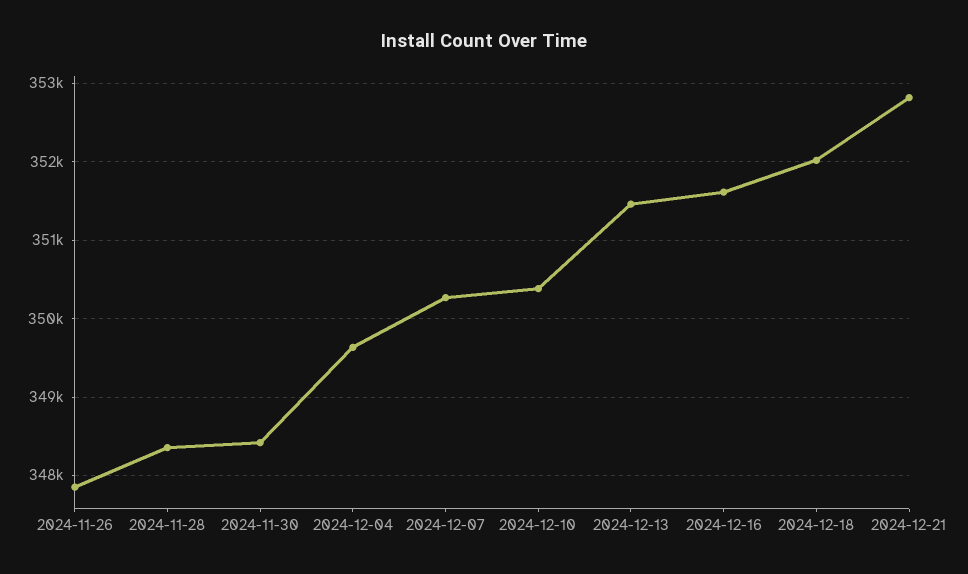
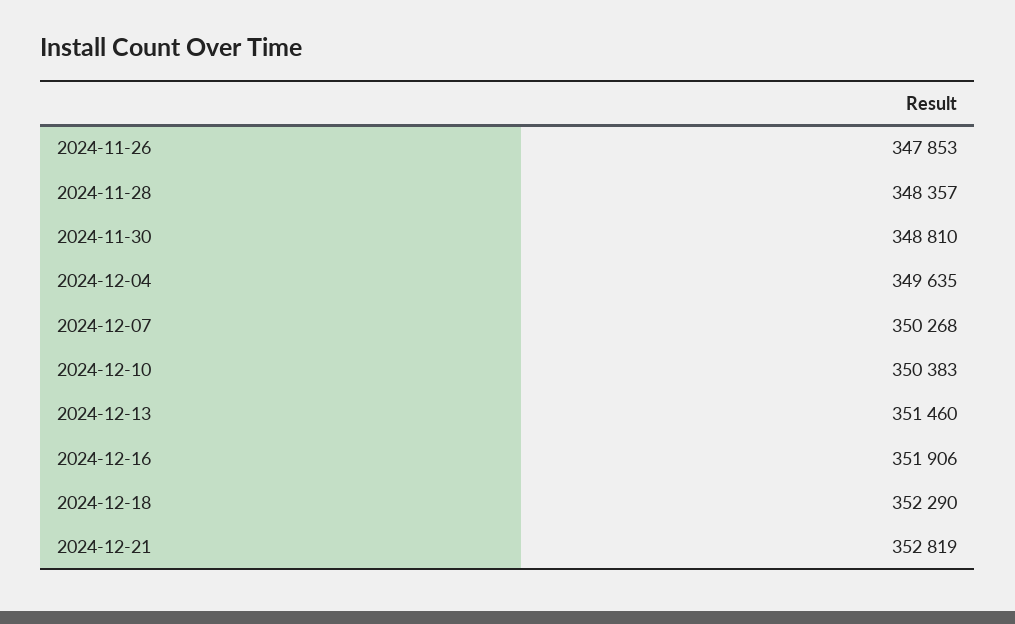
  {
    "2024-11-26": 347853,
    "2024-11-28": 348357,
-   "2024-11-30": 348400,
+   "2024-11-30": 348810,
    "2024-12-04": 349635,
    "2024-12-07": 350268,
    "2024-12-10": 350383,
    "2024-12-13": 351460,
-   "2024-12-16": 351600,
+   "2024-12-16": 351906,
-   "2024-12-18": 352000,
+   "2024-12-18": 352290,
    "2024-12-21": 352819
  }

